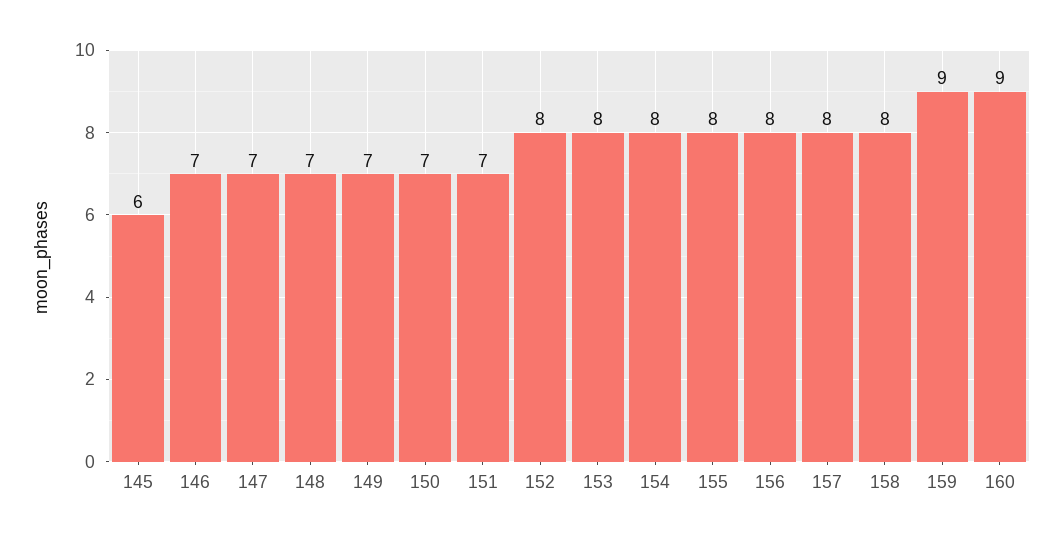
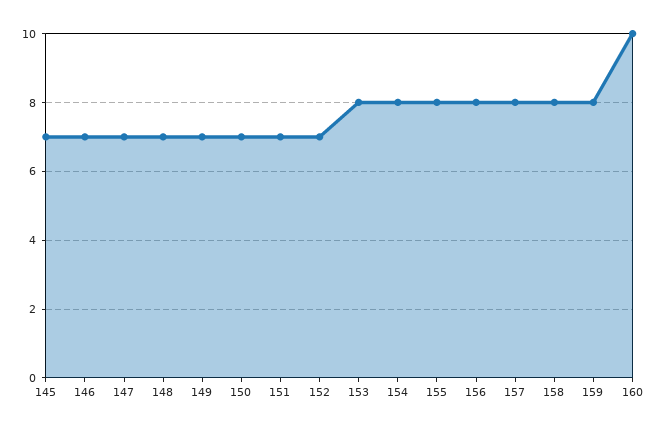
  {
-   "145": 6,
+   "145": 7,
    "146": 7,
    "147": 7,
    "148": 7,
    "149": 7,
    "150": 7,
    "151": 7,
-   "152": 8,
+   "152": 7,
    "153": 8,
    "154": 8,
    "155": 8,
    "156": 8,
    "157": 8,
    "158": 8,
-   "159": 9,
+   "159": 8,
-   "160": 9
+   "160": 10
  }

